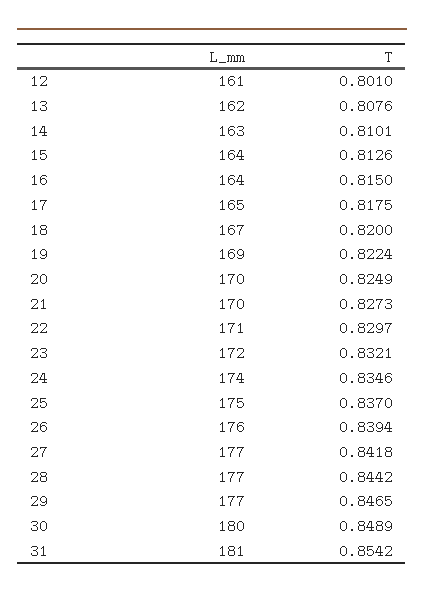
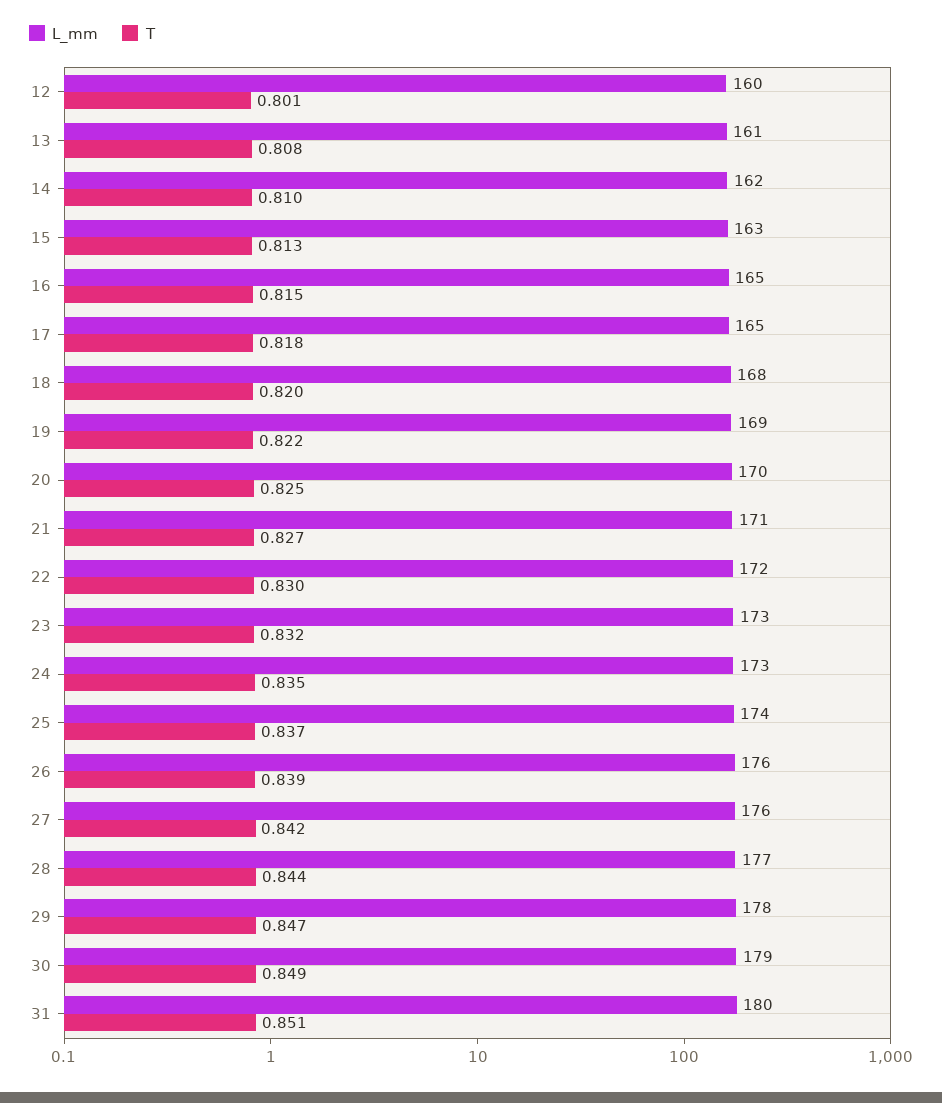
  {
    "L_mm": {
-     "12": 161,
+     "12": 160,
-     "13": 162,
+     "13": 161,
-     "14": 163,
+     "14": 162,
-     "15": 164,
+     "15": 163,
-     "16": 164,
+     "16": 165,
      "17": 165,
-     "18": 167,
+     "18": 168,
      "19": 169,
      "20": 170,
-     "21": 170,
+     "21": 171,
-     "22": 171,
+     "22": 172,
-     "23": 172,
+     "23": 173,
-     "24": 174,
+     "24": 173,
-     "25": 175,
+     "25": 174,
      "26": 176,
-     "27": 177,
+     "27": 176,
      "28": 177,
-     "29": 177,
+     "29": 178,
-     "30": 180,
+     "30": 179,
-     "31": 181
+     "31": 180
    },
    "T": {
      "12": 0.801,
      "13": 0.8076,
      "14": 0.8101,
      "15": 0.8126,
      "16": 0.815,
      "17": 0.8175,
      "18": 0.82,
      "19": 0.8224,
      "20": 0.8249,
      "21": 0.8273,
      "22": 0.8297,
      "23": 0.8321,
      "24": 0.8346,
      "25": 0.837,
      "26": 0.8394,
      "27": 0.8418,
      "28": 0.8442,
      "29": 0.8465,
      "30": 0.8489,
-     "31": 0.8542
+     "31": 0.851
    }
  }

